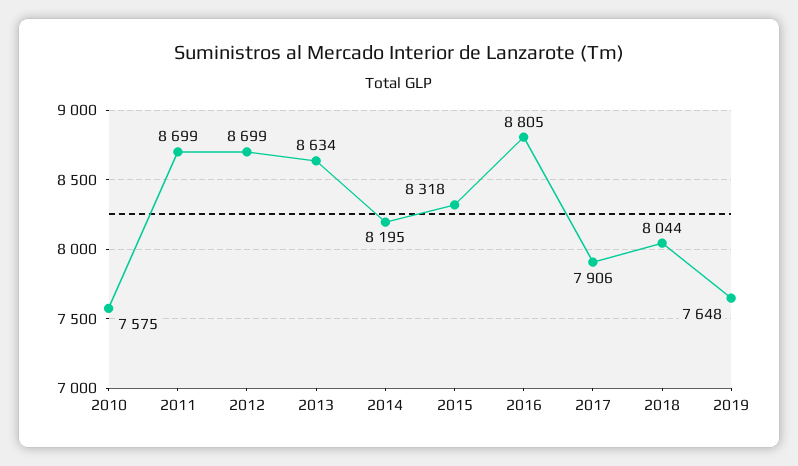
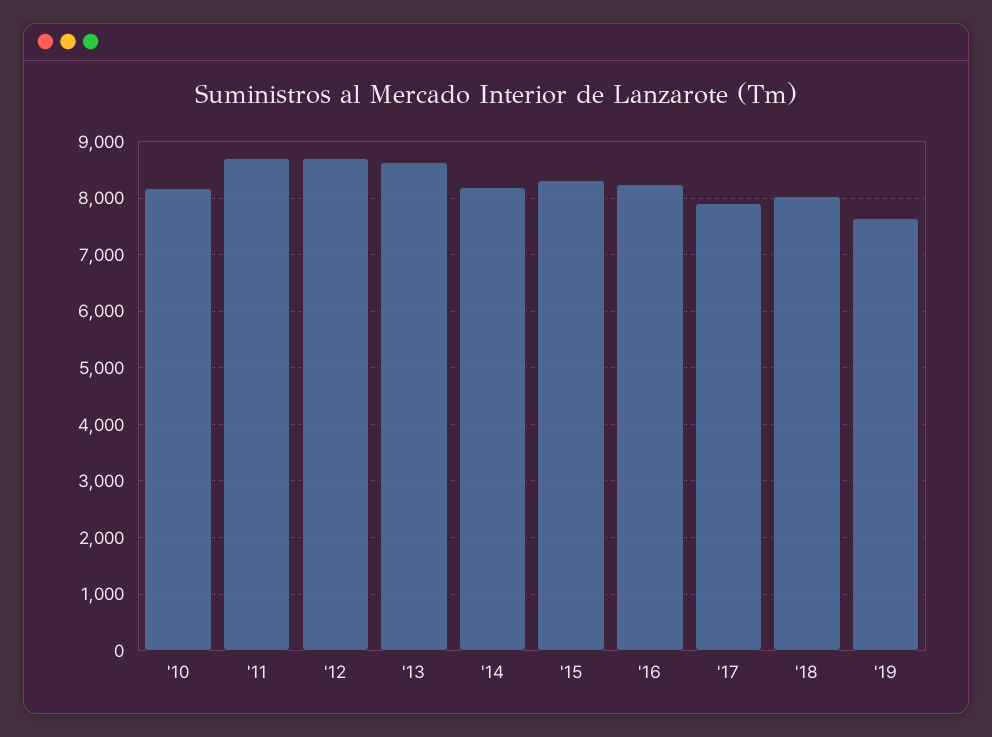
  {
-   "2010": 7575,
+   "2010": 8200,
    "2011": 8699,
    "2012": 8699,
    "2013": 8634,
    "2014": 8195,
    "2015": 8318,
-   "2016": 8805,
+   "2016": 8200,
    "2017": 7906,
    "2018": 8044,
    "2019": 7648
  }

